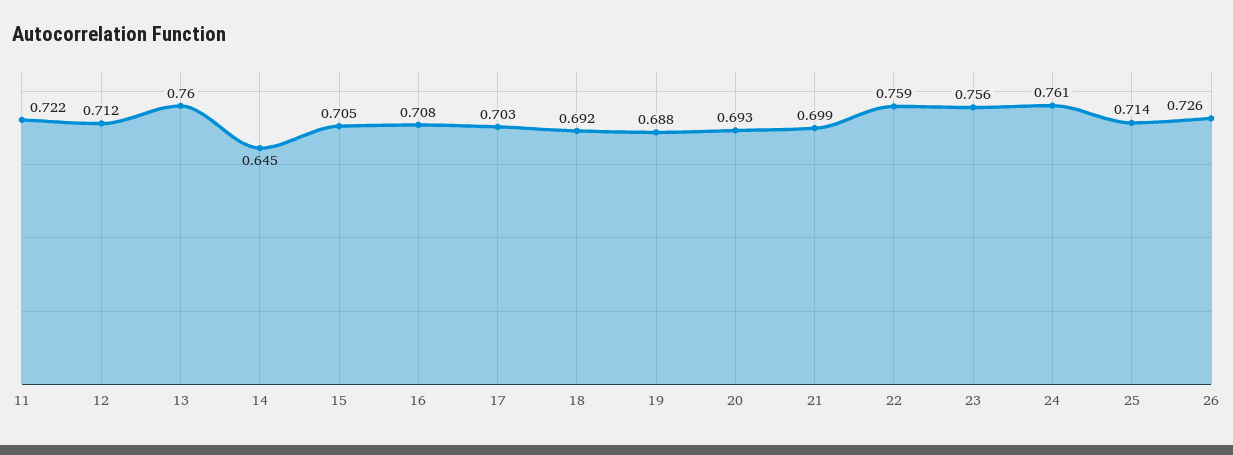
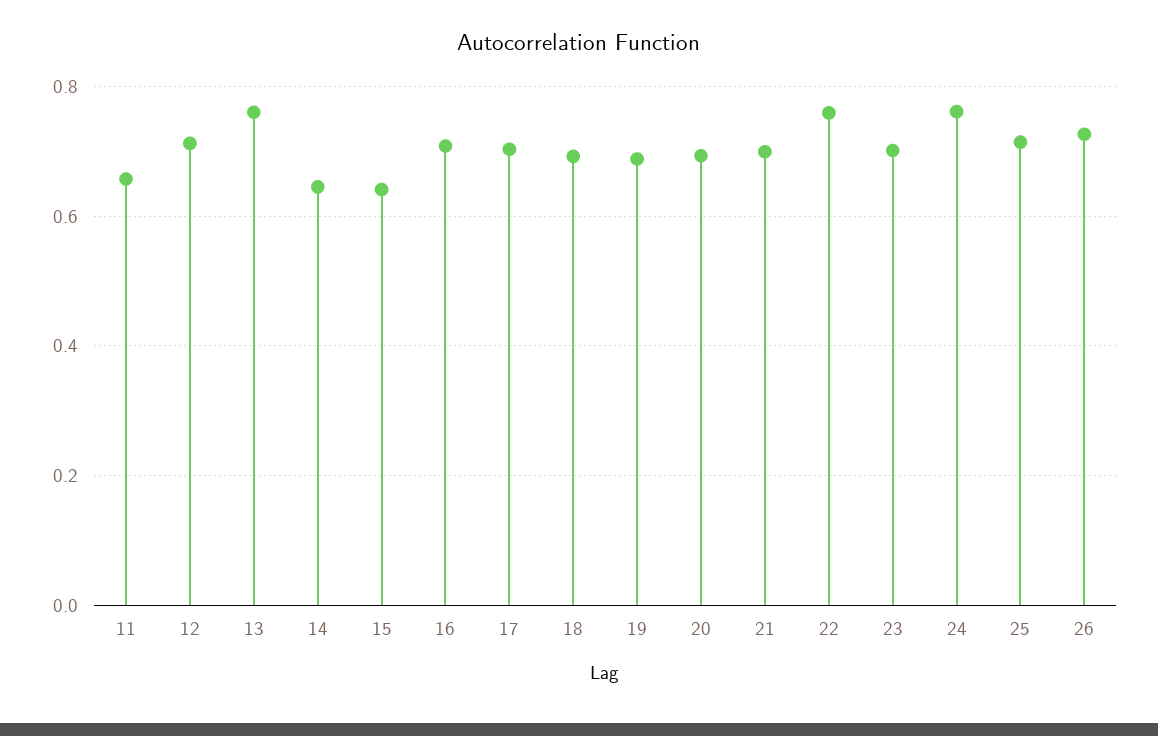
  {
-   "11": 0.722,
+   "11": 0.66,
    "12": 0.712,
    "13": 0.76,
    "14": 0.645,
-   "15": 0.705,
+   "15": 0.64,
    "16": 0.708,
    "17": 0.703,
    "18": 0.692,
    "19": 0.688,
    "20": 0.693,
    "21": 0.699,
    "22": 0.759,
-   "23": 0.756,
+   "23": 0.7,
    "24": 0.761,
    "25": 0.714,
    "26": 0.726
  }

